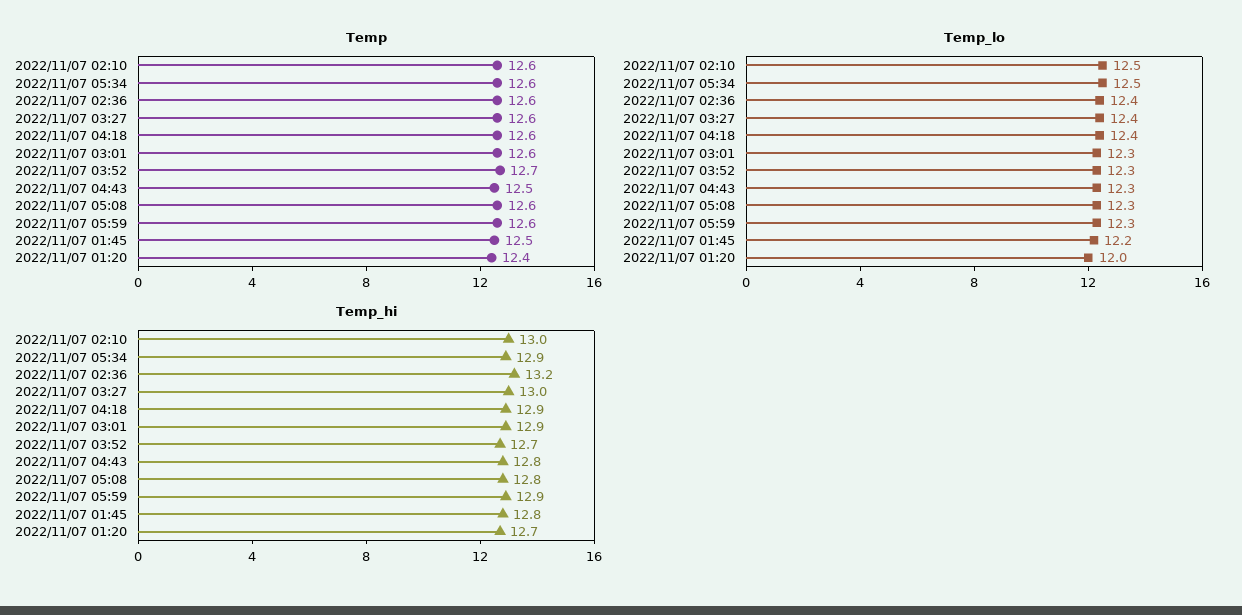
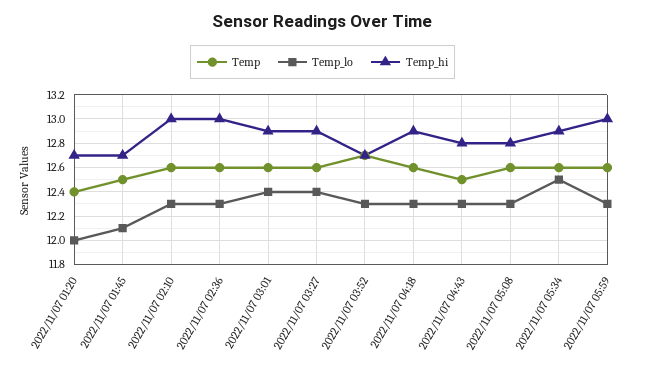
  {
    "Temp": {
      "2022/11/07 02:10": 12.6,
      "2022/11/07 05:34": 12.6,
      "2022/11/07 02:36": 12.6,
      "2022/11/07 03:27": 12.6,
      "2022/11/07 04:18": 12.6,
      "2022/11/07 03:01": 12.6,
      "2022/11/07 03:52": 12.7,
      "2022/11/07 04:43": 12.5,
      "2022/11/07 05:08": 12.6,
      "2022/11/07 05:59": 12.6,
      "2022/11/07 01:45": 12.5,
      "2022/11/07 01:20": 12.4
    },
    "Temp_lo": {
-     "2022/11/07 02:10": 12.5,
+     "2022/11/07 02:10": 12.3,
      "2022/11/07 05:34": 12.5,
-     "2022/11/07 02:36": 12.4,
+     "2022/11/07 02:36": 12.3,
      "2022/11/07 03:27": 12.4,
-     "2022/11/07 04:18": 12.4,
+     "2022/11/07 04:18": 12.3,
-     "2022/11/07 03:01": 12.3,
+     "2022/11/07 03:01": 12.4,
      "2022/11/07 03:52": 12.3,
      "2022/11/07 04:43": 12.3,
      "2022/11/07 05:08": 12.3,
      "2022/11/07 05:59": 12.3,
-     "2022/11/07 01:45": 12.2,
+     "2022/11/07 01:45": 12.1,
      "2022/11/07 01:20": 12
    },
    "Temp_hi": {
      "2022/11/07 02:10": 13,
      "2022/11/07 05:34": 12.9,
-     "2022/11/07 02:36": 13.2,
+     "2022/11/07 02:36": 13,
-     "2022/11/07 03:27": 13,
+     "2022/11/07 03:27": 12.9,
      "2022/11/07 04:18": 12.9,
      "2022/11/07 03:01": 12.9,
      "2022/11/07 03:52": 12.7,
      "2022/11/07 04:43": 12.8,
      "2022/11/07 05:08": 12.8,
-     "2022/11/07 05:59": 12.9,
+     "2022/11/07 05:59": 13,
-     "2022/11/07 01:45": 12.8,
+     "2022/11/07 01:45": 12.7,
      "2022/11/07 01:20": 12.7
    }
  }

